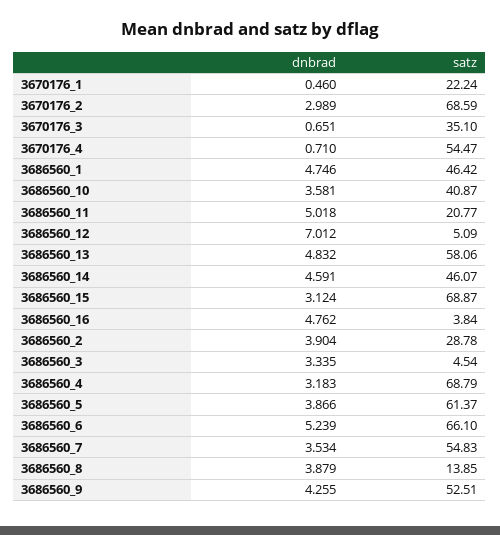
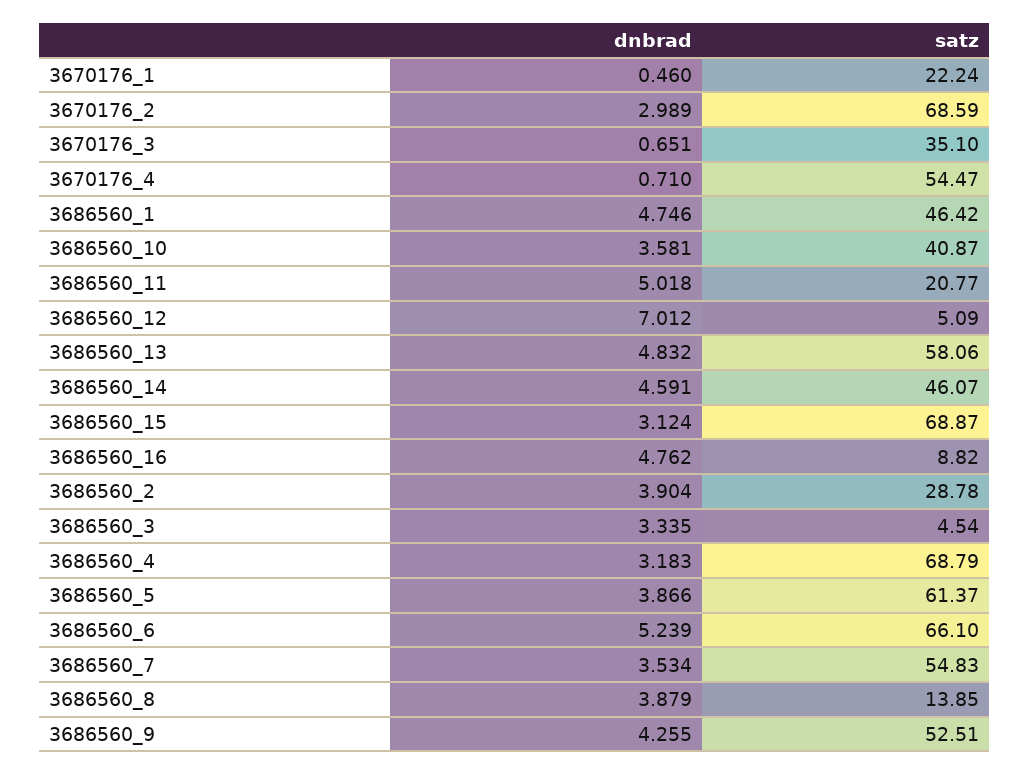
  {
    "dnbrad": {
      "3670176_1": 0.46,
      "3670176_2": 2.989,
      "3670176_3": 0.651,
      "3670176_4": 0.71,
      "3686560_1": 4.746,
      "3686560_10": 3.581,
      "3686560_11": 5.018,
      "3686560_12": 7.012,
      "3686560_13": 4.832,
      "3686560_14": 4.591,
      "3686560_15": 3.124,
      "3686560_16": 4.762,
      "3686560_2": 3.904,
      "3686560_3": 3.335,
      "3686560_4": 3.183,
      "3686560_5": 3.866,
      "3686560_6": 5.239,
      "3686560_7": 3.534,
      "3686560_8": 3.879,
      "3686560_9": 4.255
    },
    "satz": {
      "3670176_1": 22.24,
      "3670176_2": 68.59,
      "3670176_3": 35.1,
      "3670176_4": 54.47,
      "3686560_1": 46.42,
      "3686560_10": 40.87,
      "3686560_11": 20.77,
      "3686560_12": 5.09,
      "3686560_13": 58.06,
      "3686560_14": 46.07,
      "3686560_15": 68.87,
-     "3686560_16": 3.84,
+     "3686560_16": 8.82,
      "3686560_2": 28.78,
      "3686560_3": 4.54,
      "3686560_4": 68.79,
      "3686560_5": 61.37,
      "3686560_6": 66.1,
      "3686560_7": 54.83,
      "3686560_8": 13.85,
      "3686560_9": 52.51
    }
  }

